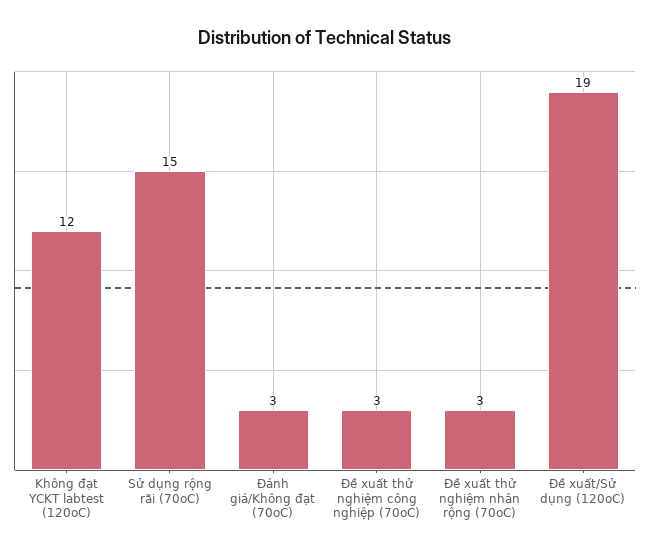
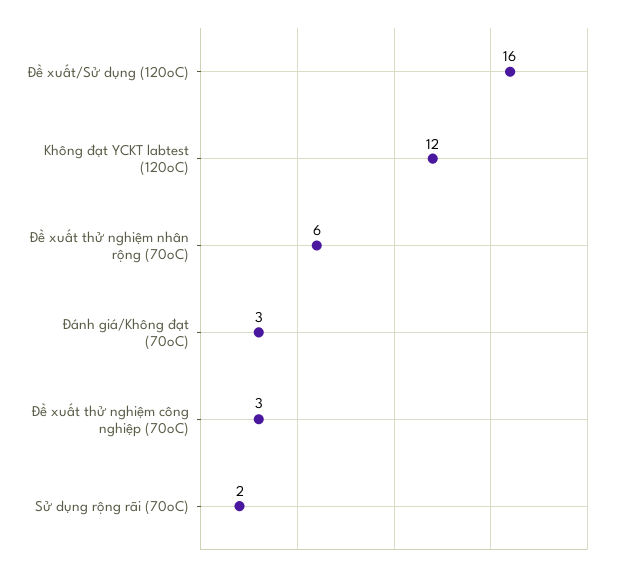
  {
    "Không đạt YCKT labtest (120oC)": 12,
-   "Sử dụng rộng rãi (70oC)": 15,
+   "Sử dụng rộng rãi (70oC)": 2,
    "Đánh giá/Không đạt (70oC)": 3,
    "Đề xuất thử nghiệm công nghiệp (70oC)": 3,
-   "Đề xuất thử nghiệm nhân rộng (70oC)": 3,
+   "Đề xuất thử nghiệm nhân rộng (70oC)": 6,
-   "Đề xuất/Sử dụng (120oC)": 19
+   "Đề xuất/Sử dụng (120oC)": 16
  }

